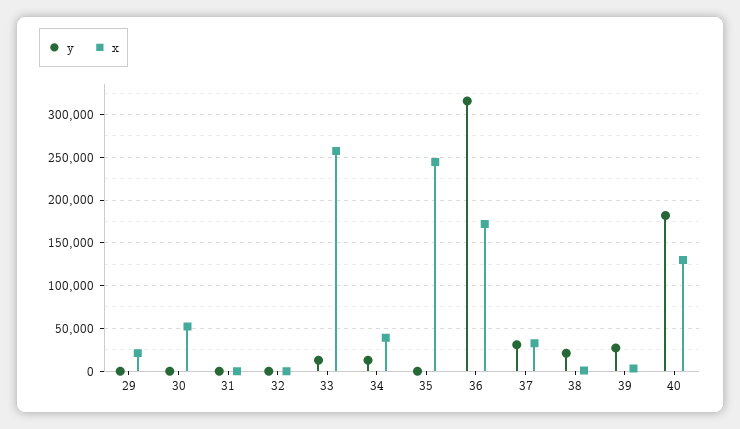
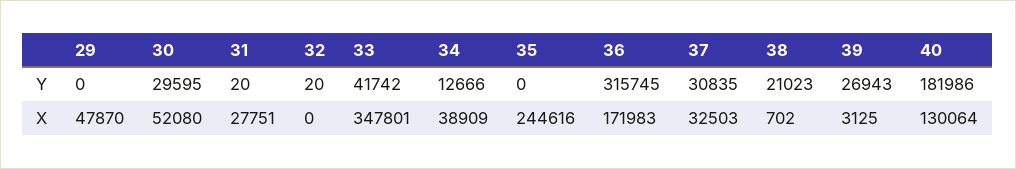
  {
    "y": {
      "29": 0,
-     "30": 0,
+     "30": 29595,
      "31": 20,
      "32": 20,
-     "33": 10000,
+     "33": 41742,
      "34": 12666,
      "35": 0,
      "36": 315745,
      "37": 30835,
      "38": 21023,
      "39": 26943,
      "40": 181986
    },
    "x": {
-     "29": 20000,
+     "29": 47870,
      "30": 52080,
-     "31": 0,
+     "31": 27751,
      "32": 0,
-     "33": 260000,
+     "33": 347801,
      "34": 38909,
      "35": 244616,
      "36": 171983,
      "37": 32503,
      "38": 702,
      "39": 3125,
      "40": 130064
    }
  }

